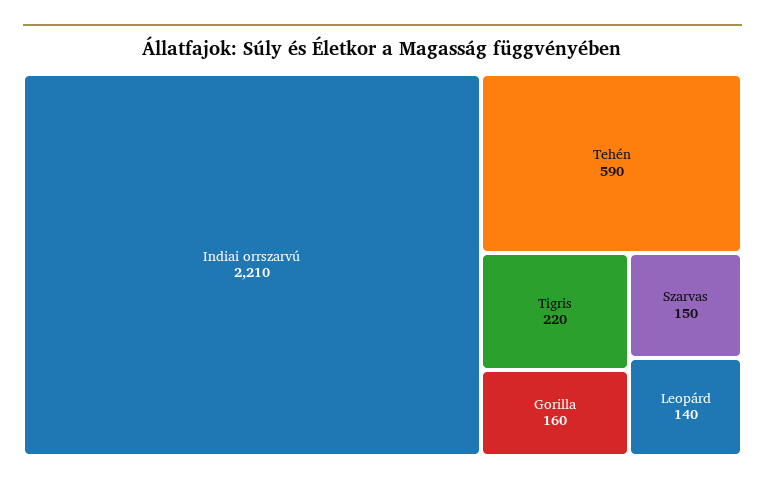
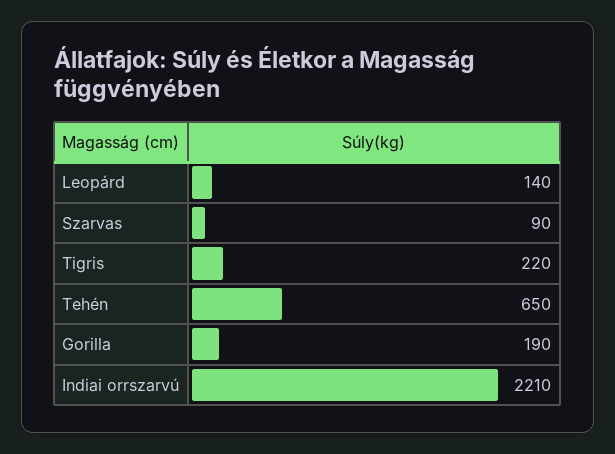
  {
    "Indiai orrszarvú": 2210,
-   "Tehén": 590,
+   "Tehén": 650,
    "Tigris": 220,
-   "Gorilla": 160,
+   "Gorilla": 190,
-   "Szarvas": 150,
+   "Szarvas": 90,
    "Leopárd": 140
  }

